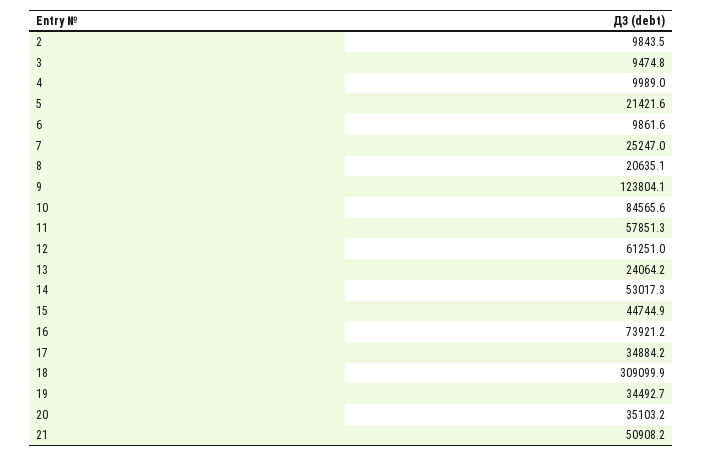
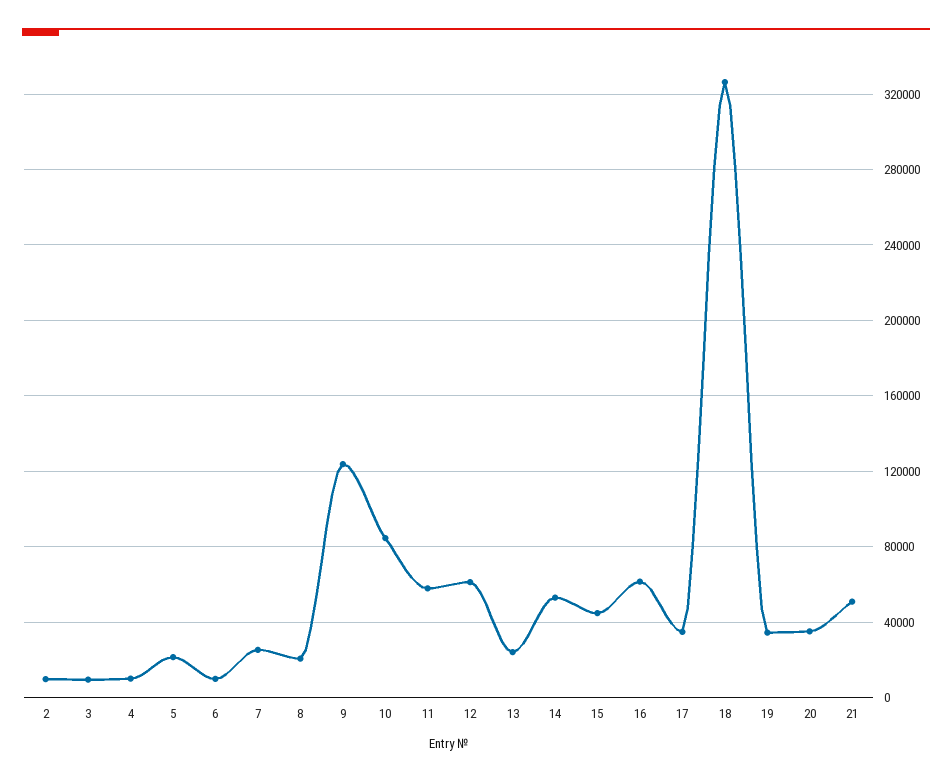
  {
    "2": 9843.5,
    "3": 9474.8,
    "4": 9989,
    "5": 21421.6,
    "6": 9861.6,
    "7": 25247,
    "8": 20635.1,
    "9": 123804.1,
    "10": 84565.6,
    "11": 57851.3,
    "12": 61251,
    "13": 24064.2,
    "14": 53017.3,
    "15": 44744.9,
-   "16": 73921.2,
+   "16": 60000,
    "17": 34884.2,
-   "18": 309099.9,
+   "18": 325000,
    "19": 34492.7,
    "20": 35103.2,
    "21": 50908.2
  }

